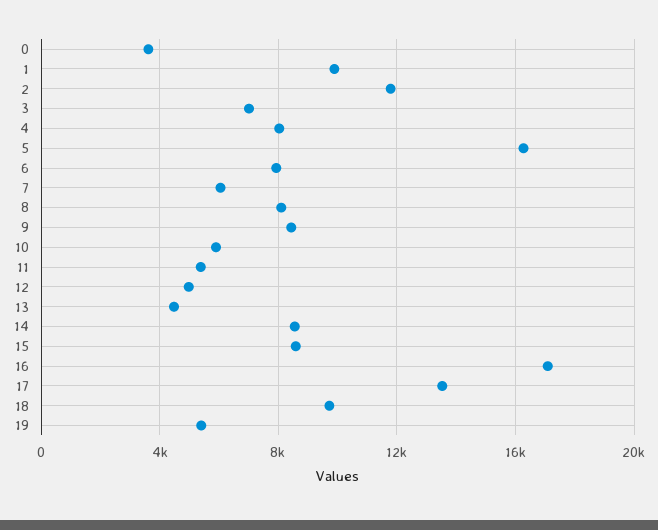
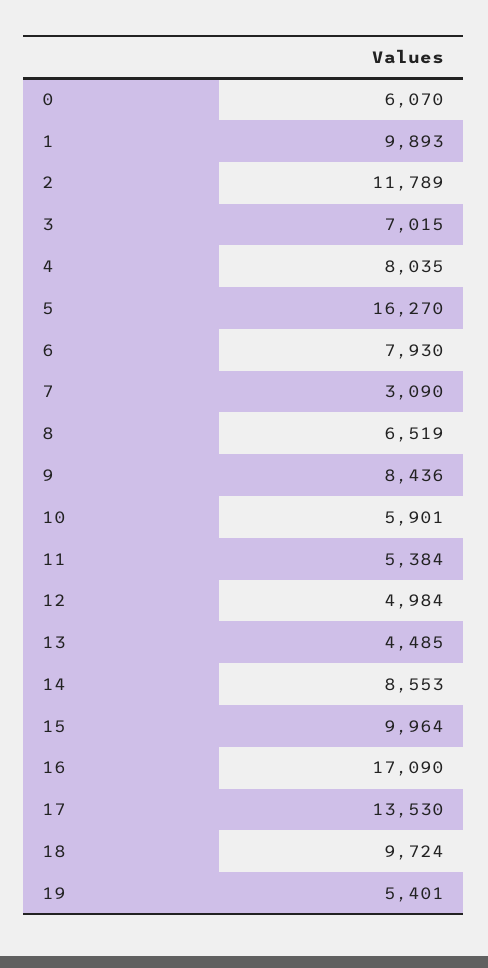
  {
-   "0": 3500,
+   "0": 6070,
    "1": 9893,
    "2": 11789,
    "3": 7015,
    "4": 8035,
    "5": 16270,
    "6": 7930,
-   "7": 6000,
+   "7": 3090,
-   "8": 8000,
+   "8": 6519,
    "9": 8436,
    "10": 5901,
    "11": 5384,
    "12": 4984,
    "13": 4485,
    "14": 8553,
-   "15": 8500,
+   "15": 9964,
    "16": 17090,
    "17": 13530,
    "18": 9724,
    "19": 5401
  }

